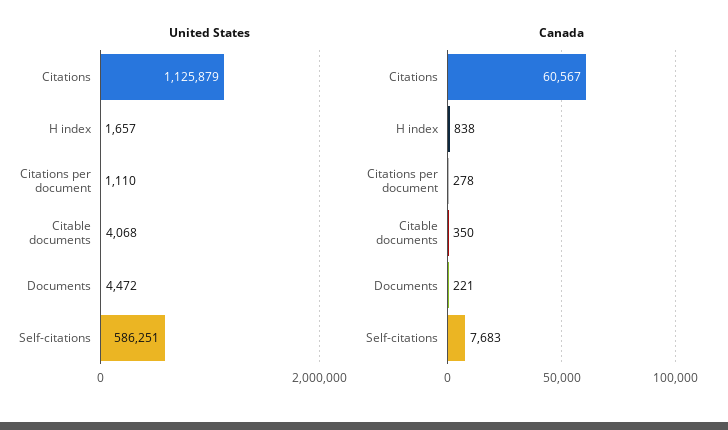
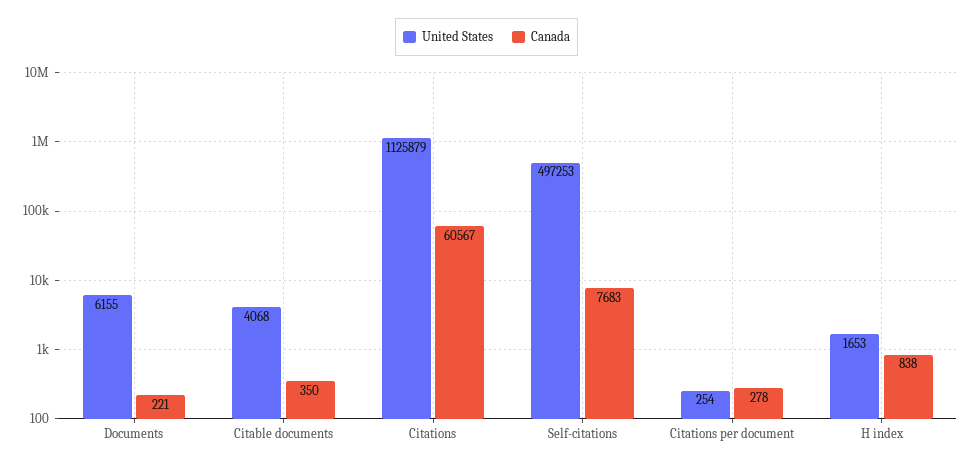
  {
    "United States": {
      "Citations": 1125879,
-     "H index": 1657,
+     "H index": 1653,
-     "Citations per document": 1110,
+     "Citations per document": 254,
      "Citable documents": 4068,
-     "Documents": 4472,
+     "Documents": 6155,
-     "Self-citations": 586251
+     "Self-citations": 497253
    },
    "Canada": {
      "Citations": 60567,
      "H index": 838,
      "Citations per document": 278,
      "Citable documents": 350,
      "Documents": 221,
      "Self-citations": 7683
    }
  }

